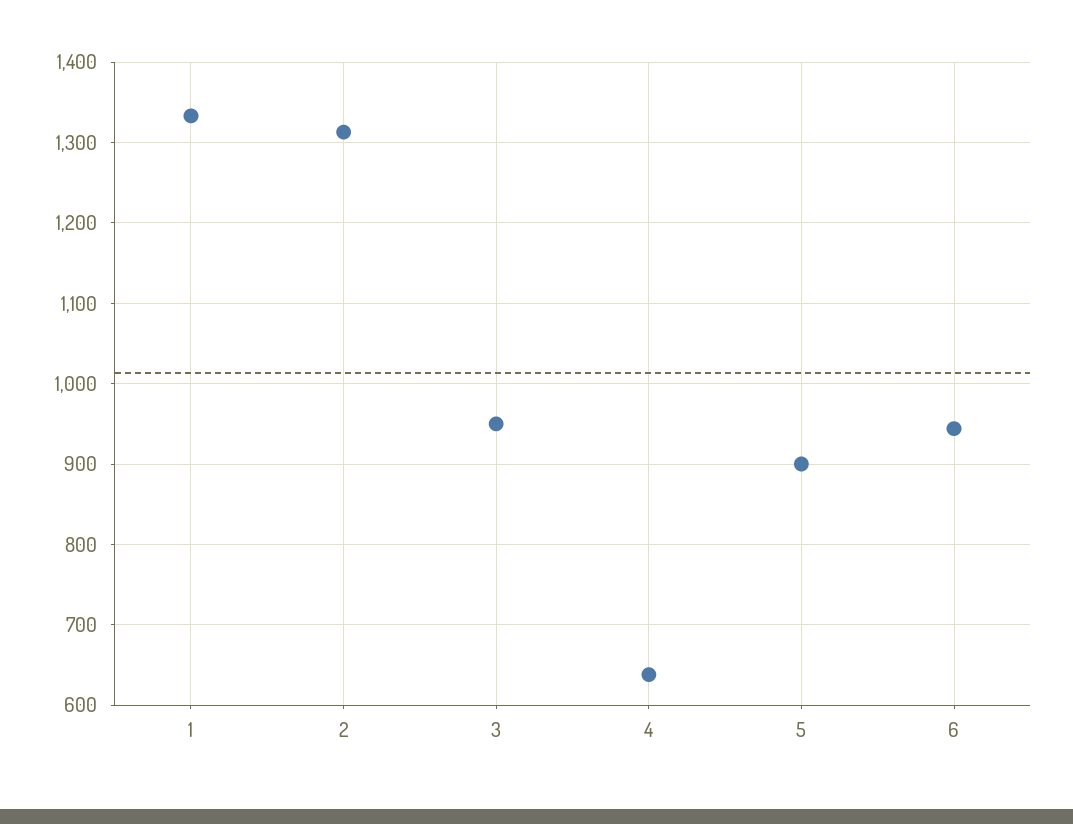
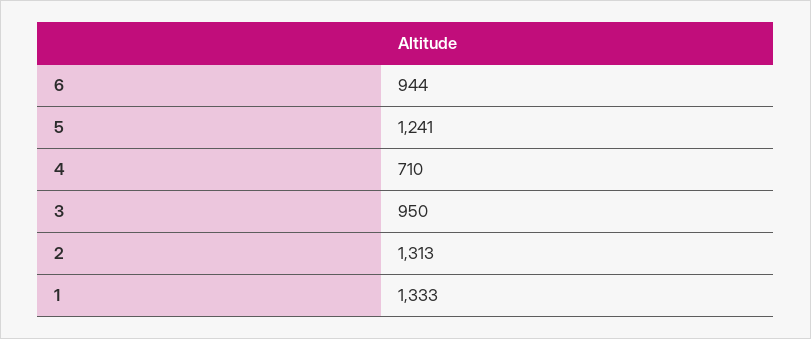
  {
    "1": 1333,
    "2": 1313,
    "3": 950,
-   "4": 640,
+   "4": 710,
-   "5": 900,
+   "5": 1241,
    "6": 944
  }

